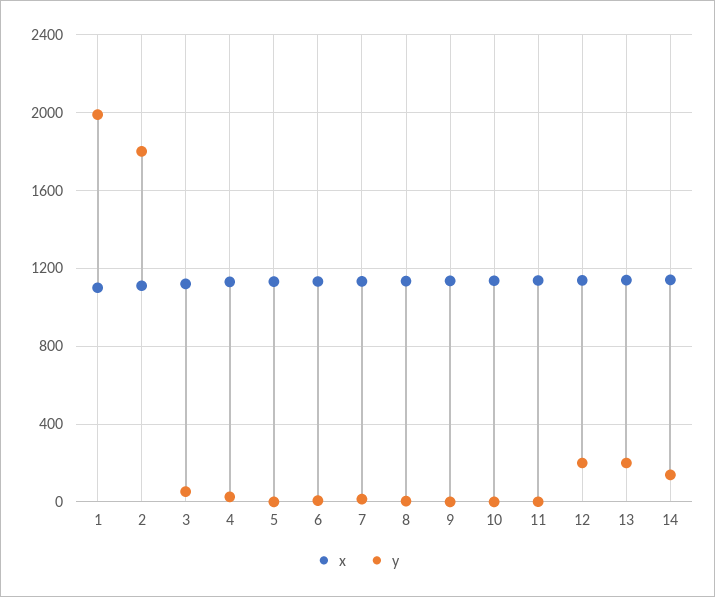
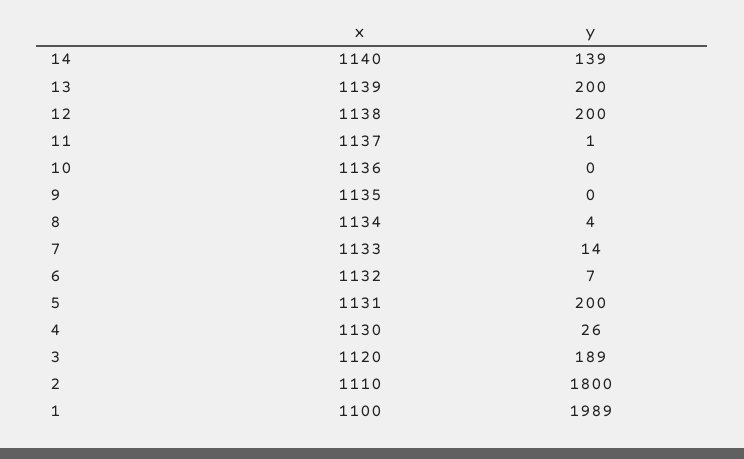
  {
    "x": {
      "1": 1100,
      "2": 1110,
      "3": 1120,
      "4": 1130,
      "5": 1131,
      "6": 1132,
      "7": 1133,
      "8": 1134,
      "9": 1135,
      "10": 1136,
      "11": 1137,
      "12": 1138,
      "13": 1139,
      "14": 1140
    },
    "y": {
      "1": 1989,
      "2": 1800,
-     "3": 50,
+     "3": 189,
      "4": 26,
-     "5": 0,
+     "5": 200,
      "6": 7,
      "7": 14,
      "8": 4,
      "9": 0,
      "10": 0,
      "11": 1,
      "12": 200,
      "13": 200,
      "14": 139
    }
  }

